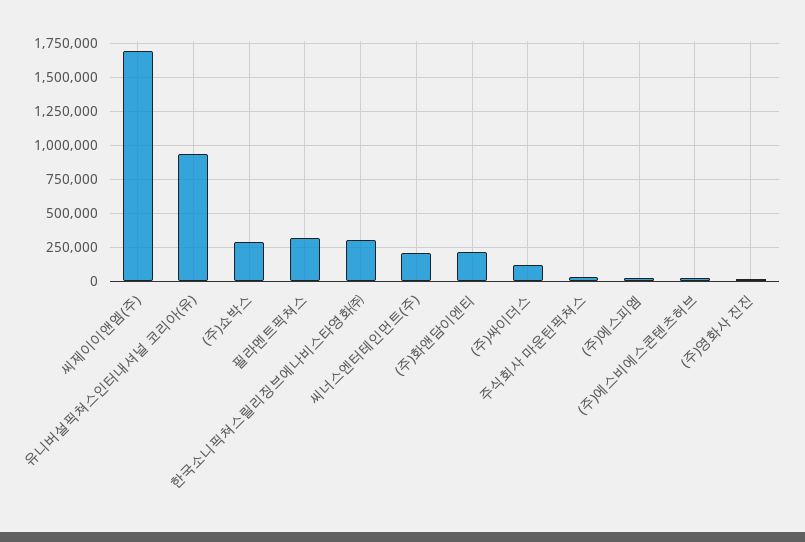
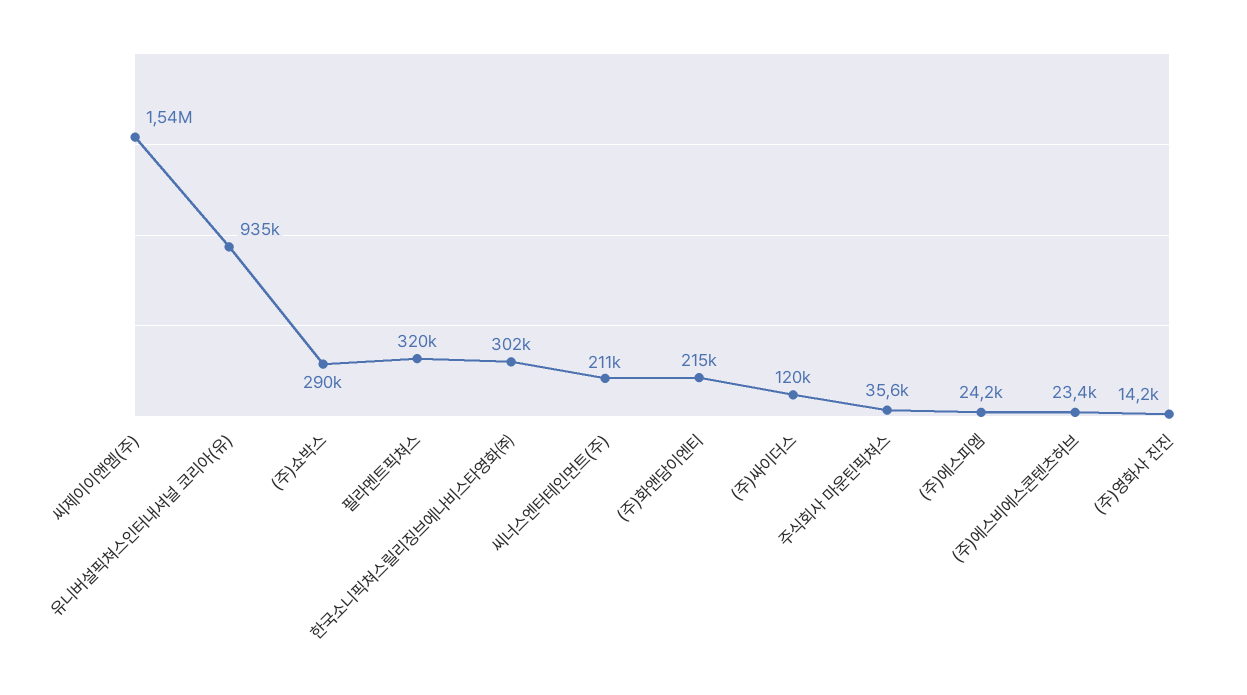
  {
-   "씨제이이앤엠(주)": 1700000,
+   "씨제이이앤엠(주)": 1540000,
    "유니버설픽쳐스인터내셔널 코리아(유)": 935000,
    "(주)쇼박스": 290000,
    "필라멘트픽쳐스": 320000,
    "한국소니픽쳐스릴리징브에나비스타영화㈜": 302000,
    "씨너스엔터테인먼트(주)": 211000,
    "(주)화앤담이엔티": 215000,
    "(주)싸이더스": 120000,
    "주식회사 마운틴픽쳐스": 35600,
    "(주)에스피엠": 24200,
    "(주)에스비에스콘텐츠허브": 23400,
    "(주)영화사 진진": 14200
  }

